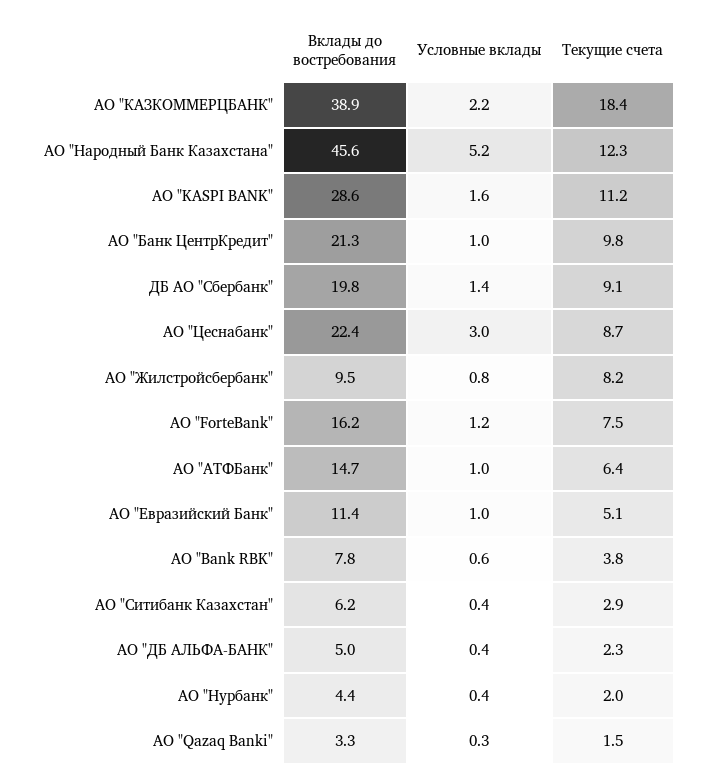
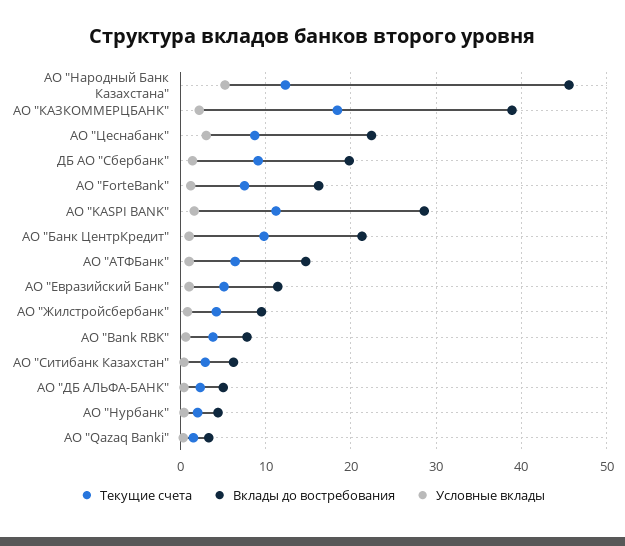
  {
    "Вклады до востребования": {
      "АО \"КАЗКОММЕРЦБАНК\"": 38.9,
      "АО \"Народный Банк Казахстана\"": 45.6,
      "АО \"KASPI BANK\"": 28.6,
      "АО \"Банк ЦентрКредит\"": 21.3,
      "ДБ АО \"Сбербанк\"": 19.8,
      "АО \"Цеснабанк\"": 22.4,
      "АО \"Жилстройсбербанк\"": 9.5,
      "АО \"ForteBank\"": 16.2,
      "АО \"АТФБанк\"": 14.7,
      "АО \"Евразийский Банк\"": 11.4,
      "АО \"Bank RBK\"": 7.8,
      "АО \"Ситибанк Казахстан\"": 6.2,
      "АО \"ДБ АЛЬФА-БАНК\"": 5,
      "АО \"Нурбанк\"": 4.4,
      "АО \"Qazaq Banki\"": 3.3
    },
    "Условные вклады": {
      "АО \"КАЗКОММЕРЦБАНК\"": 2.2,
      "АО \"Народный Банк Казахстана\"": 5.2,
      "АО \"KASPI BANK\"": 1.6,
      "АО \"Банк ЦентрКредит\"": 1,
      "ДБ АО \"Сбербанк\"": 1.4,
      "АО \"Цеснабанк\"": 3,
      "АО \"Жилстройсбербанк\"": 0.8,
      "АО \"ForteBank\"": 1.2,
      "АО \"АТФБанк\"": 1,
      "АО \"Евразийский Банк\"": 1,
      "АО \"Bank RBK\"": 0.6,
      "АО \"Ситибанк Казахстан\"": 0.4,
      "АО \"ДБ АЛЬФА-БАНК\"": 0.4,
      "АО \"Нурбанк\"": 0.4,
      "АО \"Qazaq Banki\"": 0.3
    },
    "Текущие счета": {
      "АО \"КАЗКОММЕРЦБАНК\"": 18.4,
      "АО \"Народный Банк Казахстана\"": 12.3,
      "АО \"KASPI BANK\"": 11.2,
      "АО \"Банк ЦентрКредит\"": 9.8,
      "ДБ АО \"Сбербанк\"": 9.1,
      "АО \"Цеснабанк\"": 8.7,
-     "АО \"Жилстройсбербанк\"": 8.2,
+     "АО \"Жилстройсбербанк\"": 4,
      "АО \"ForteBank\"": 7.5,
      "АО \"АТФБанк\"": 6.4,
      "АО \"Евразийский Банк\"": 5.1,
      "АО \"Bank RBK\"": 3.8,
      "АО \"Ситибанк Казахстан\"": 2.9,
      "АО \"ДБ АЛЬФА-БАНК\"": 2.3,
      "АО \"Нурбанк\"": 2,
      "АО \"Qazaq Banki\"": 1.5
    }
  }

